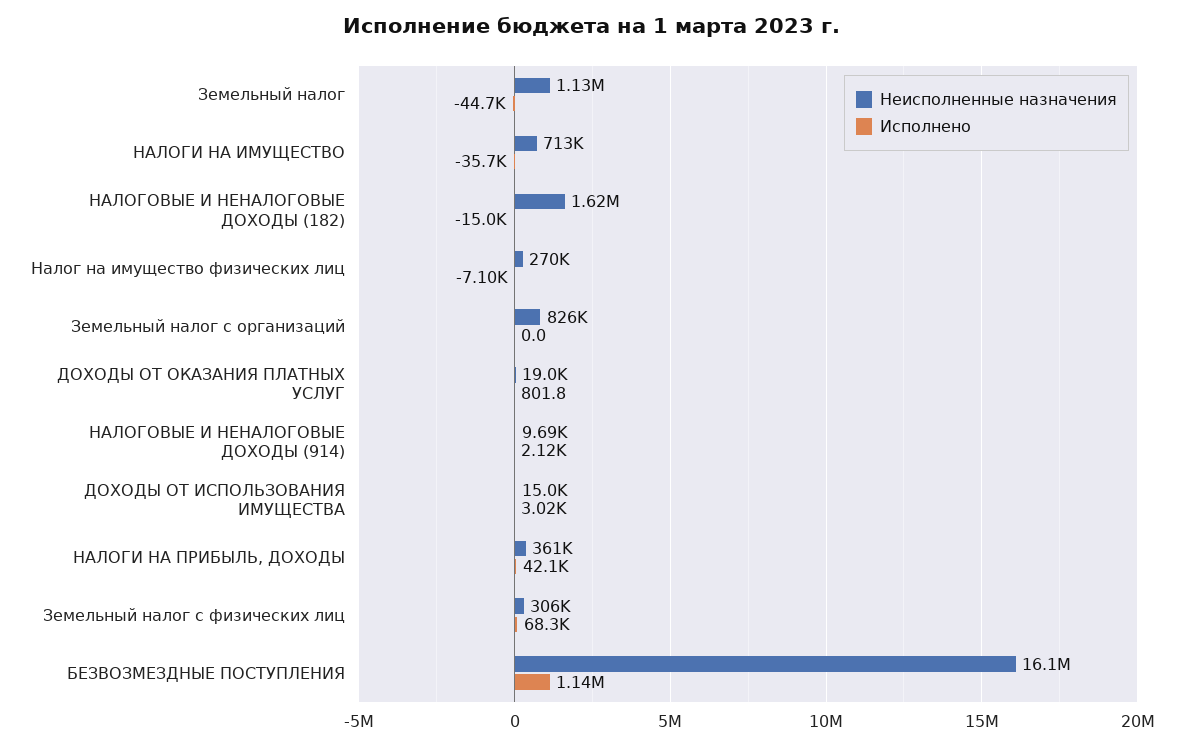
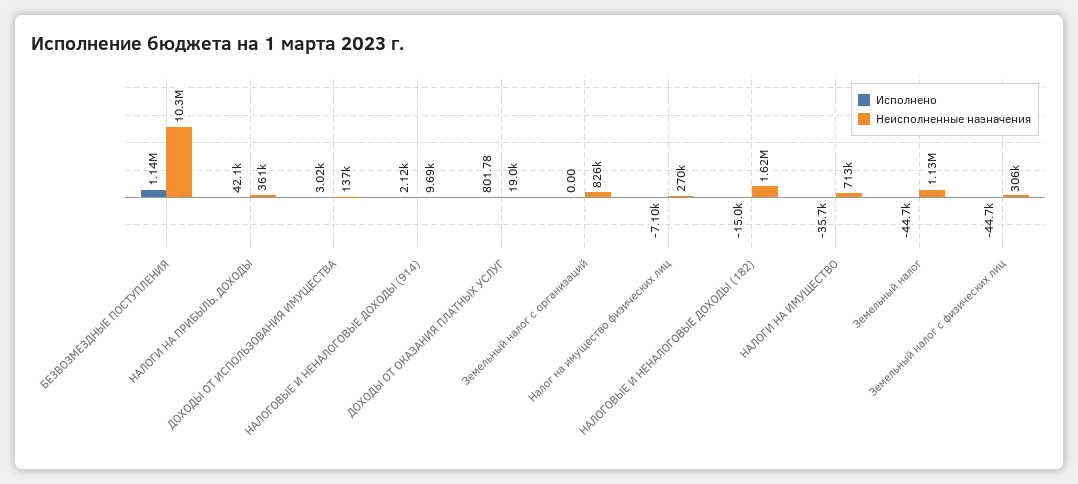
  {
    "Неисполненные назначения": {
      "Земельный налог": 1130000,
      "НАЛОГИ НА ИМУЩЕСТВО": 713000,
      "НАЛОГОВЫЕ И НЕНАЛОГОВЫЕ ДОХОДЫ (182)": 1620000,
      "Налог на имущество физических лиц": 270000,
      "Земельный налог с организаций": 826000,
      "ДОХОДЫ ОТ ОКАЗАНИЯ ПЛАТНЫХ УСЛУГ": 19000,
      "НАЛОГОВЫЕ И НЕНАЛОГОВЫЕ ДОХОДЫ (914)": 9690,
-     "ДОХОДЫ ОТ ИСПОЛЬЗОВАНИЯ ИМУЩЕСТВА": 15000,
+     "ДОХОДЫ ОТ ИСПОЛЬЗОВАНИЯ ИМУЩЕСТВА": 137000,
      "НАЛОГИ НА ПРИБЫЛЬ, ДОХОДЫ": 361000,
      "Земельный налог с физических лиц": 306000,
-     "БЕЗВОЗМЕЗДНЫЕ ПОСТУПЛЕНИЯ": 16100000
+     "БЕЗВОЗМЕЗДНЫЕ ПОСТУПЛЕНИЯ": 10300000
    },
    "Исполнено": {
      "Земельный налог": -44700,
      "НАЛОГИ НА ИМУЩЕСТВО": -35700,
      "НАЛОГОВЫЕ И НЕНАЛОГОВЫЕ ДОХОДЫ (182)": -15000,
      "Налог на имущество физических лиц": -7100,
      "Земельный налог с организаций": 0,
      "ДОХОДЫ ОТ ОКАЗАНИЯ ПЛАТНЫХ УСЛУГ": 801.78,
      "НАЛОГОВЫЕ И НЕНАЛОГОВЫЕ ДОХОДЫ (914)": 2120,
      "ДОХОДЫ ОТ ИСПОЛЬЗОВАНИЯ ИМУЩЕСТВА": 3020,
      "НАЛОГИ НА ПРИБЫЛЬ, ДОХОДЫ": 42100,
-     "Земельный налог с физических лиц": 68300,
+     "Земельный налог с физических лиц": -44700,
      "БЕЗВОЗМЕЗДНЫЕ ПОСТУПЛЕНИЯ": 1140000
    }
  }

